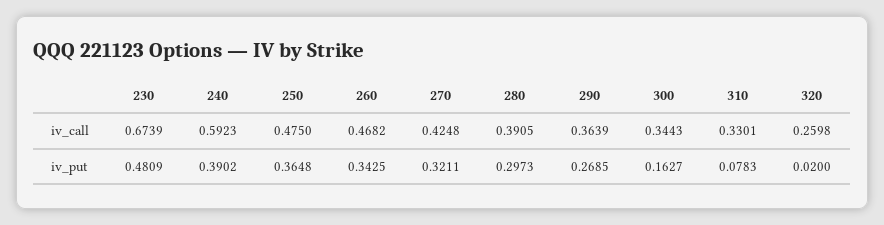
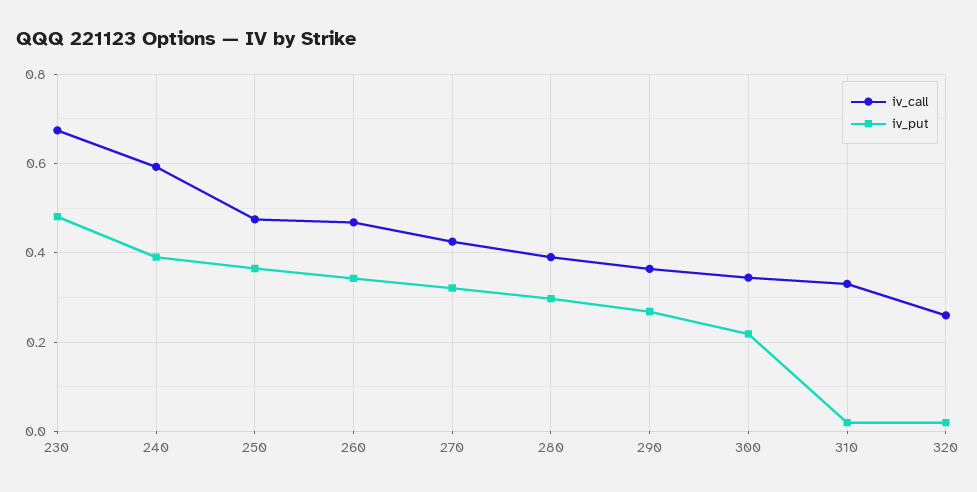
  {
    "iv_call": {
      "230": 0.6739,
      "240": 0.5923,
      "250": 0.475,
      "260": 0.4682,
      "270": 0.4248,
      "280": 0.3905,
      "290": 0.3639,
      "300": 0.3443,
      "310": 0.3301,
      "320": 0.2598
    },
    "iv_put": {
      "230": 0.4809,
      "240": 0.3902,
      "250": 0.3648,
      "260": 0.3425,
      "270": 0.3211,
      "280": 0.2973,
      "290": 0.2685,
-     "300": 0.1627,
+     "300": 0.22,
-     "310": 0.0783,
+     "310": 0.02,
      "320": 0.02
    }
  }

